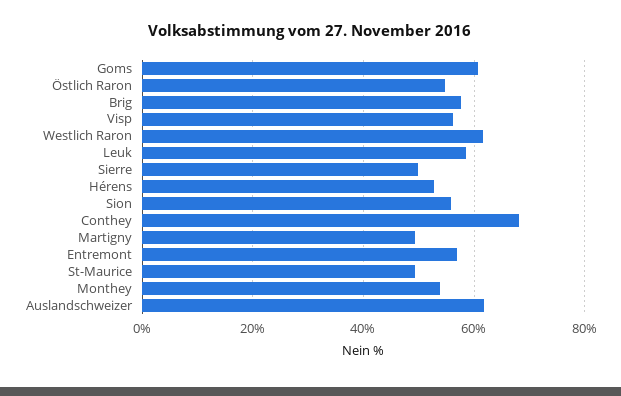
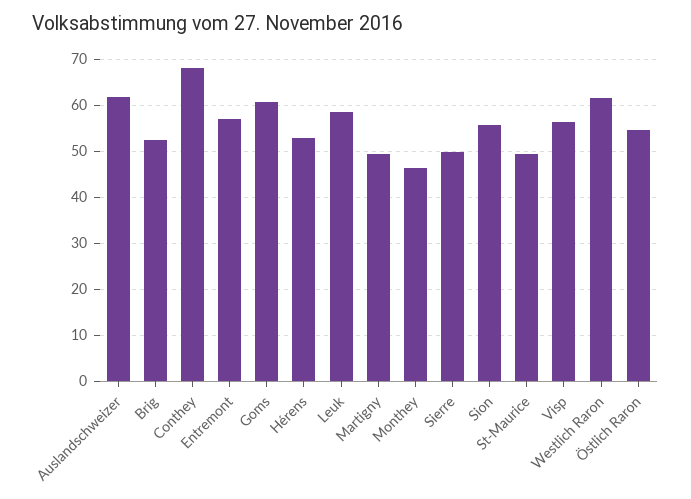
  {
    "Goms": 60,
    "Östlich Raron": 54,
-   "Brig": 58,
+   "Brig": 52,
    "Visp": 56,
    "Westlich Raron": 62,
    "Leuk": 58,
    "Sierre": 50,
    "Hérens": 52,
    "Sion": 56,
    "Conthey": 68,
    "Martigny": 50,
    "Entremont": 56,
    "St-Maurice": 50,
-   "Monthey": 54,
+   "Monthey": 46,
    "Auslandschweizer": 62
  }

